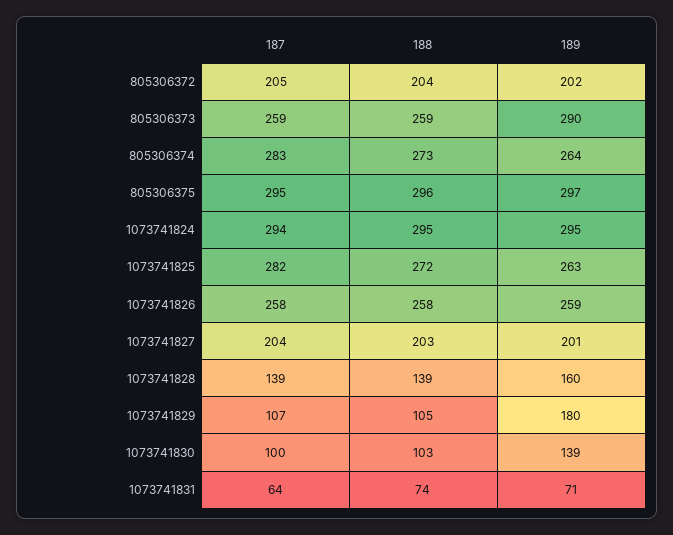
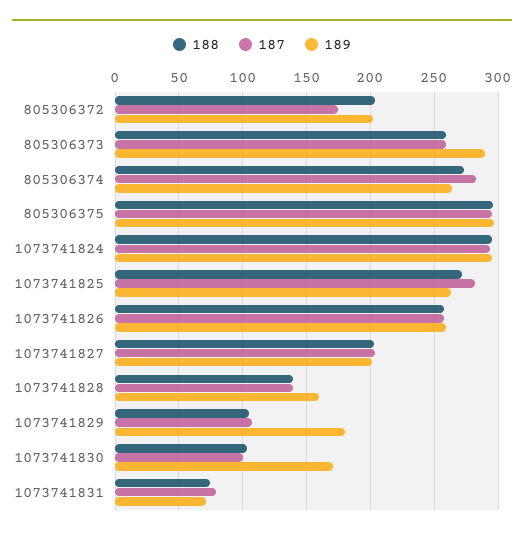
  {
    "187": {
-     "805306372": 205,
+     "805306372": 175,
      "805306373": 259,
      "805306374": 283,
      "805306375": 295,
      "1073741824": 294,
      "1073741825": 282,
      "1073741826": 258,
      "1073741827": 204,
      "1073741828": 139,
      "1073741829": 107,
      "1073741830": 100,
-     "1073741831": 64
+     "1073741831": 80
    },
    "188": {
      "805306372": 204,
      "805306373": 259,
      "805306374": 273,
      "805306375": 296,
      "1073741824": 295,
      "1073741825": 272,
      "1073741826": 258,
      "1073741827": 203,
      "1073741828": 139,
      "1073741829": 105,
      "1073741830": 103,
      "1073741831": 74
    },
    "189": {
      "805306372": 202,
      "805306373": 290,
      "805306374": 264,
      "805306375": 297,
      "1073741824": 295,
      "1073741825": 263,
      "1073741826": 259,
      "1073741827": 201,
      "1073741828": 160,
      "1073741829": 180,
-     "1073741830": 139,
+     "1073741830": 170,
      "1073741831": 71
    }
  }

